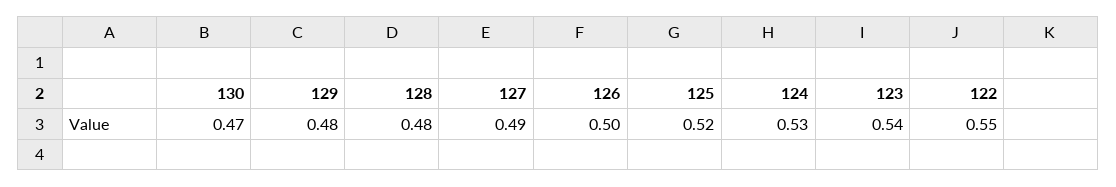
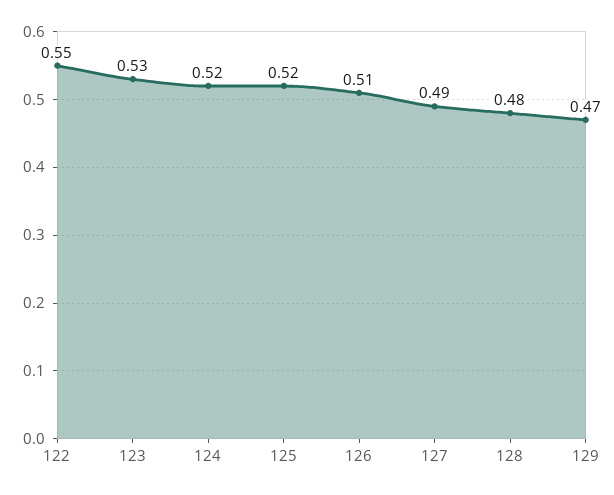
  {
-   "130": 0.47,
-   "129": 0.48,
+   "129": 0.47,
    "128": 0.48,
    "127": 0.49,
-   "126": 0.5,
+   "126": 0.51,
    "125": 0.52,
-   "124": 0.53,
+   "124": 0.52,
-   "123": 0.54,
+   "123": 0.53,
    "122": 0.55
  }

